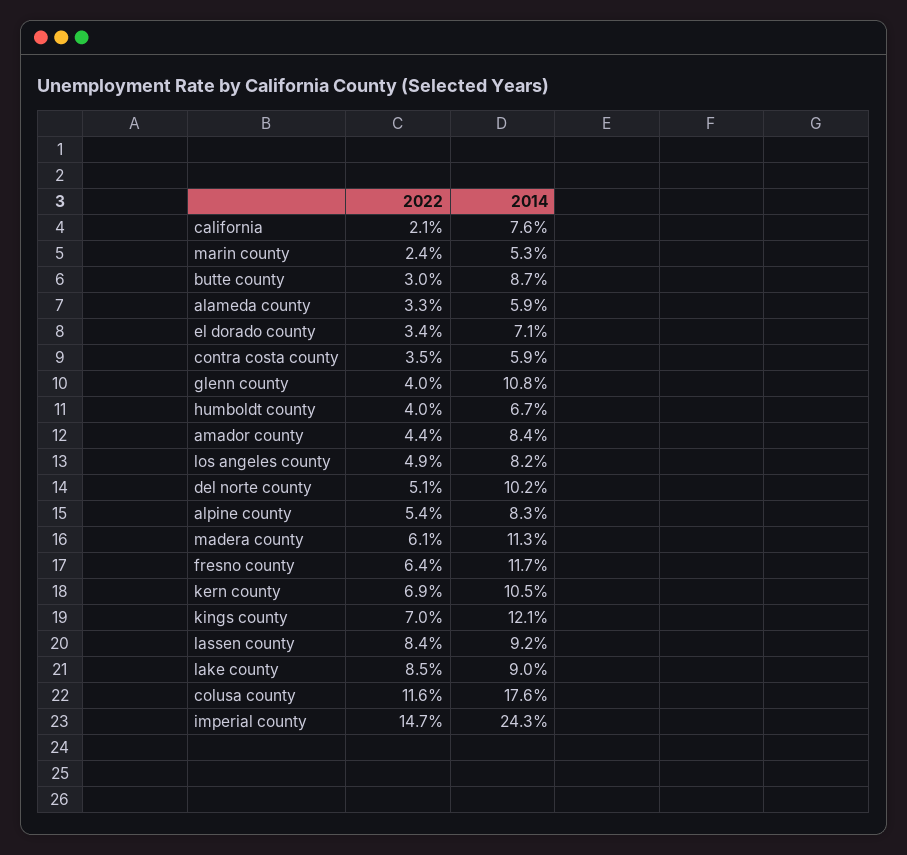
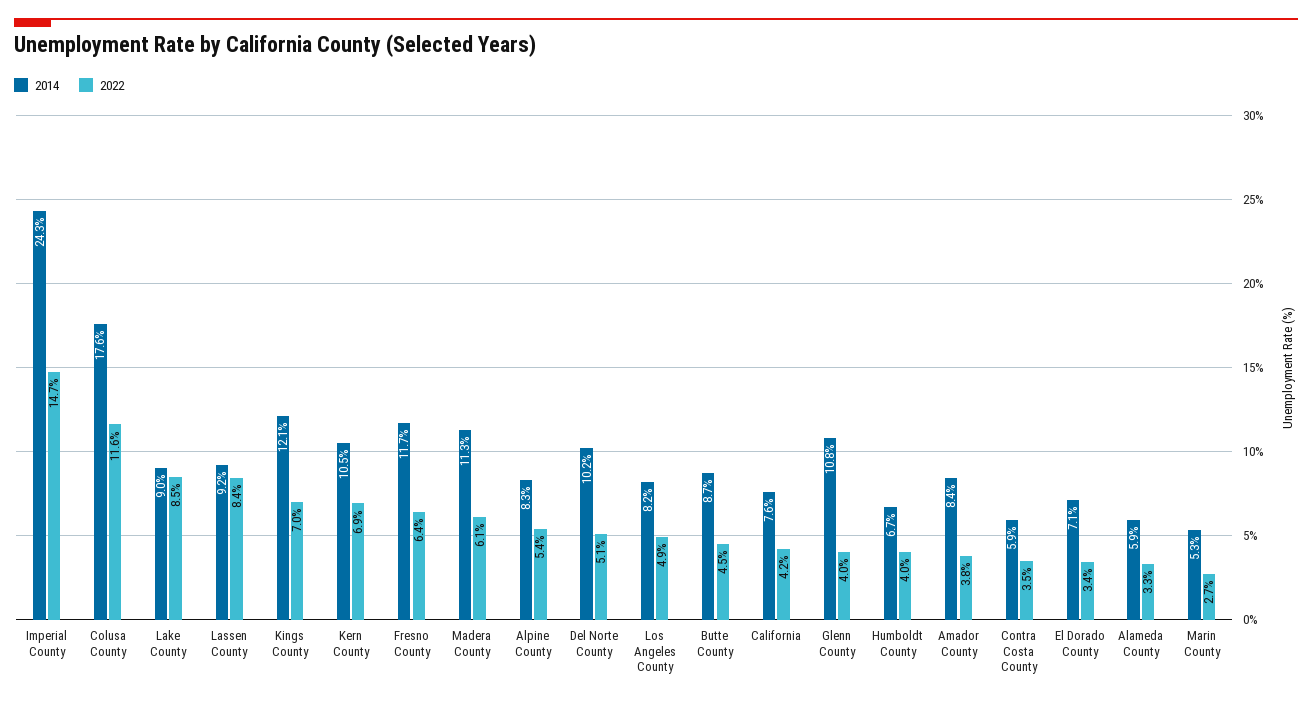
  {
    "2022": {
-     "california": 2.1,
+     "california": 4.2,
-     "marin county": 2.4,
+     "marin county": 2.7,
-     "butte county": 3,
+     "butte county": 4.5,
      "alameda county": 3.3,
      "el dorado county": 3.4,
      "contra costa county": 3.5,
      "glenn county": 4,
      "humboldt county": 4,
-     "amador county": 4.4,
+     "amador county": 3.8,
      "los angeles county": 4.9,
      "del norte county": 5.1,
      "alpine county": 5.4,
      "madera county": 6.1,
      "fresno county": 6.4,
      "kern county": 6.9,
      "kings county": 7,
      "lassen county": 8.4,
      "lake county": 8.5,
      "colusa county": 11.6,
      "imperial county": 14.7
    },
    "2014": {
      "california": 7.6,
      "marin county": 5.3,
      "butte county": 8.7,
      "alameda county": 5.9,
      "el dorado county": 7.1,
      "contra costa county": 5.9,
      "glenn county": 10.8,
      "humboldt county": 6.7,
      "amador county": 8.4,
      "los angeles county": 8.2,
      "del norte county": 10.2,
      "alpine county": 8.3,
      "madera county": 11.3,
      "fresno county": 11.7,
      "kern county": 10.5,
      "kings county": 12.1,
      "lassen county": 9.2,
      "lake county": 9,
      "colusa county": 17.6,
      "imperial county": 24.3
    }
  }

